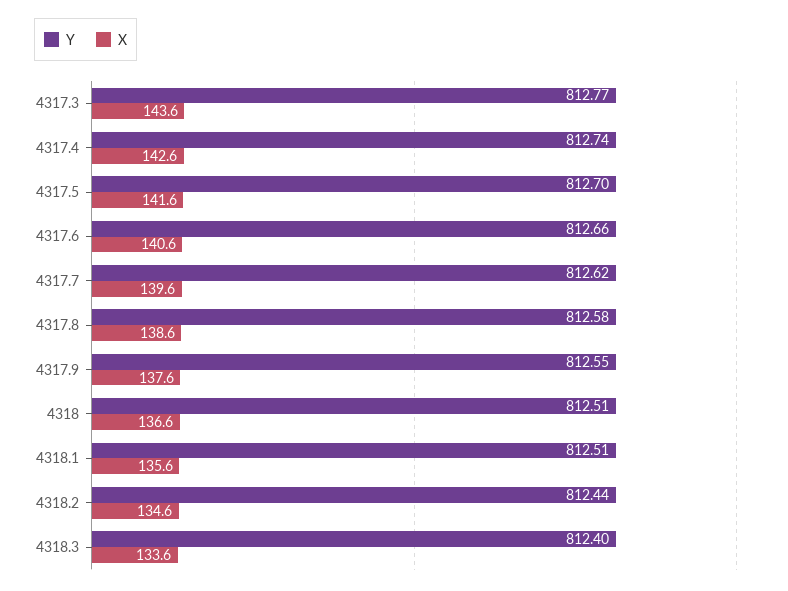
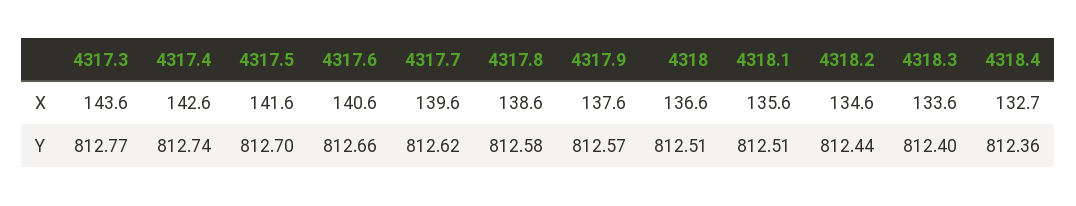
  {
    "Y": {
      "4317.3": 812.77,
      "4317.4": 812.74,
      "4317.5": 812.7,
      "4317.6": 812.66,
      "4317.7": 812.62,
      "4317.8": 812.58,
-     "4317.9": 812.55,
+     "4317.9": 812.57,
      "4318": 812.51,
      "4318.1": 812.51,
      "4318.2": 812.44,
-     "4318.3": 812.4
+     "4318.3": 812.4,
+     "4318.4": 812.36
    },
    "X": {
      "4317.3": 143.6,
      "4317.4": 142.6,
      "4317.5": 141.6,
      "4317.6": 140.6,
      "4317.7": 139.6,
      "4317.8": 138.6,
      "4317.9": 137.6,
      "4318": 136.6,
      "4318.1": 135.6,
      "4318.2": 134.6,
-     "4318.3": 133.6
+     "4318.3": 133.6,
+     "4318.4": 132.7
    }
  }

